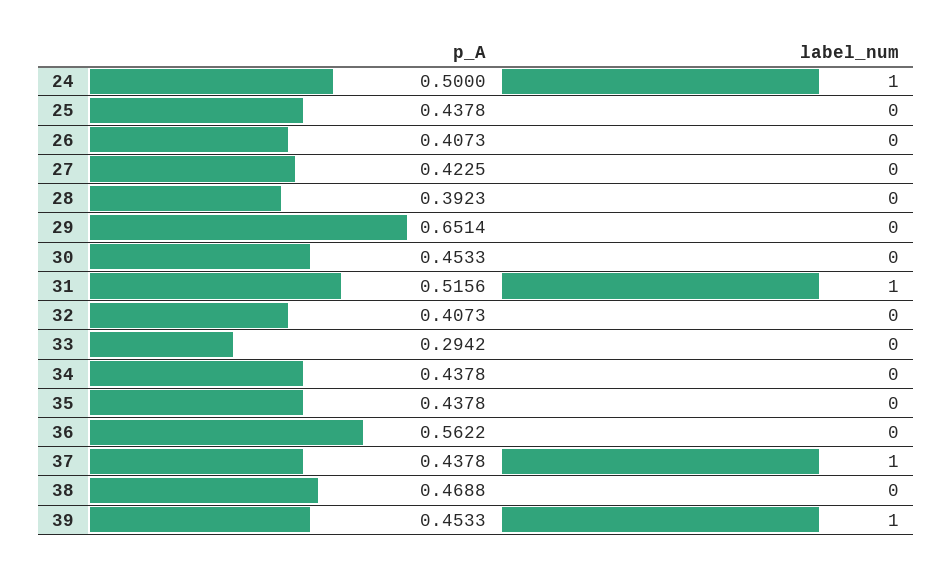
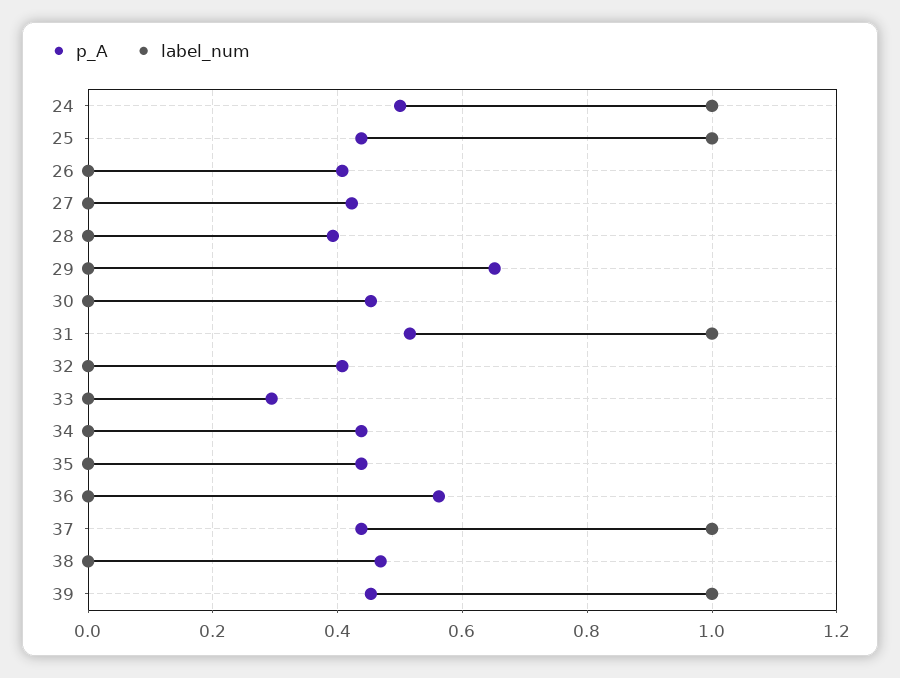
  {
    "p_A": {
      "24": 0.5,
      "25": 0.4378,
      "26": 0.4073,
      "27": 0.4225,
      "28": 0.3923,
      "29": 0.6514,
      "30": 0.4533,
      "31": 0.5156,
      "32": 0.4073,
      "33": 0.2942,
      "34": 0.4378,
      "35": 0.4378,
      "36": 0.5622,
      "37": 0.4378,
      "38": 0.4688,
      "39": 0.4533
    },
    "label_num": {
      "24": 1,
-     "25": 0,
+     "25": 1,
      "26": 0,
      "27": 0,
      "28": 0,
      "29": 0,
      "30": 0,
      "31": 1,
      "32": 0,
      "33": 0,
      "34": 0,
      "35": 0,
      "36": 0,
      "37": 1,
      "38": 0,
      "39": 1
    }
  }

